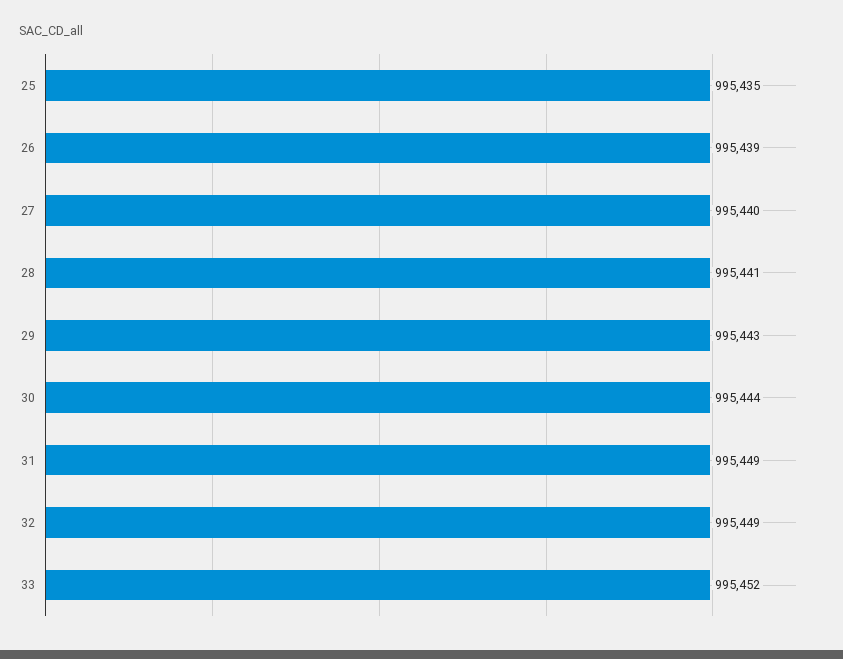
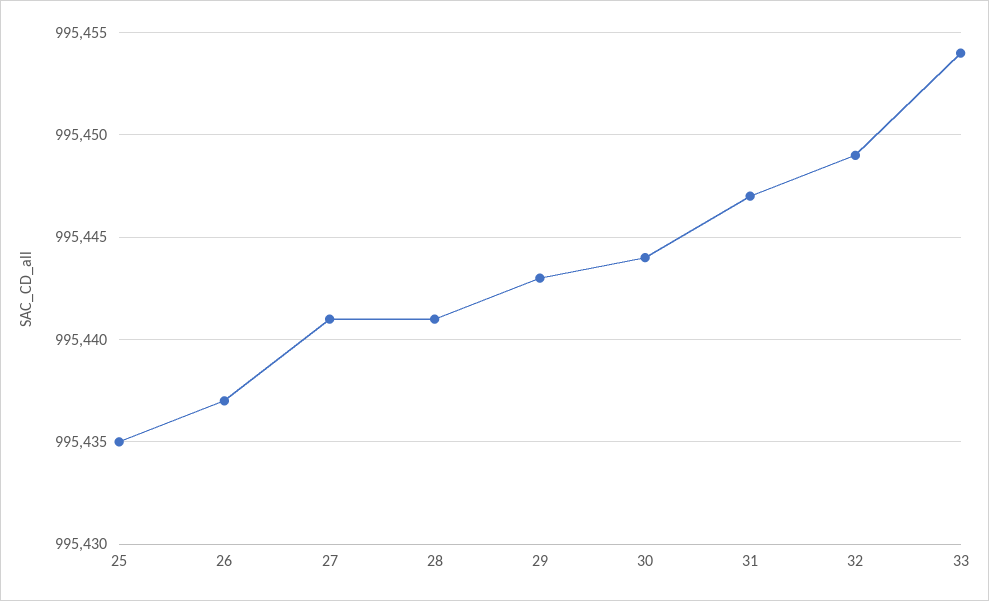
  {
    "25": 995435,
-   "26": 995439,
+   "26": 995437,
-   "27": 995440,
+   "27": 995441,
    "28": 995441,
    "29": 995443,
    "30": 995444,
-   "31": 995449,
+   "31": 995447,
    "32": 995449,
-   "33": 995452
+   "33": 995454
  }

